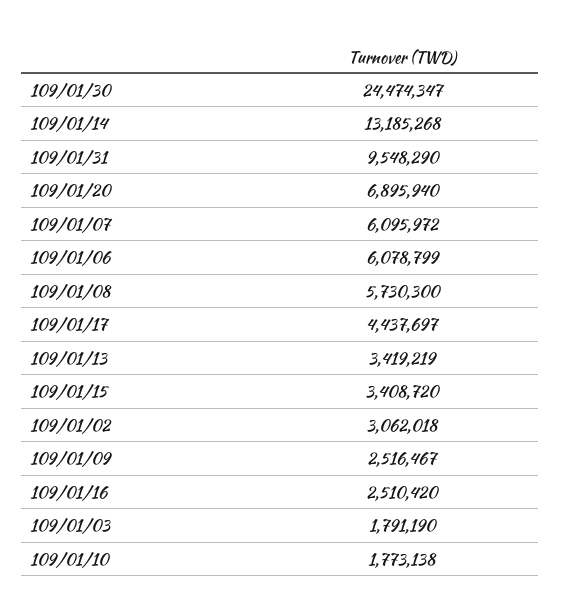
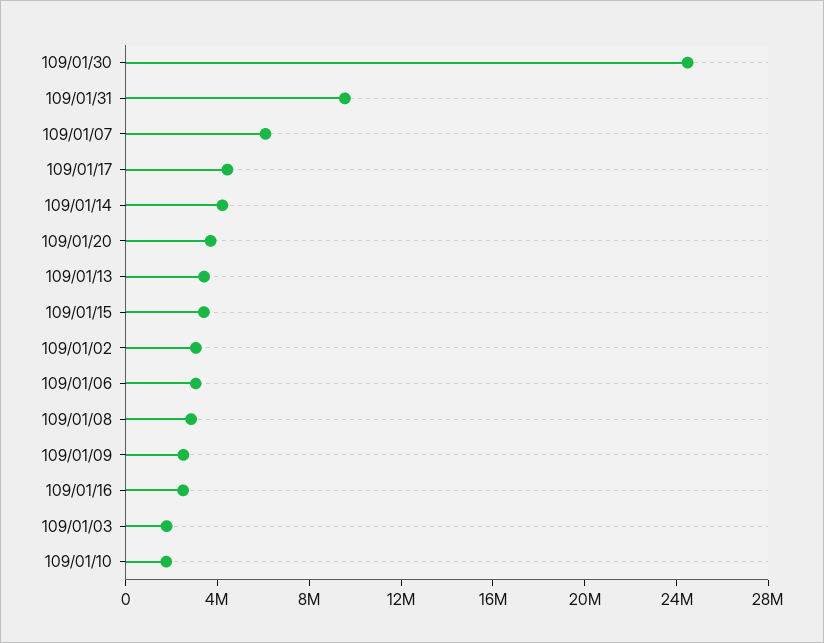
  {
    "109/01/30": 24474347,
-   "109/01/14": 13185268,
+   "109/01/14": 4000000,
    "109/01/31": 9548290,
-   "109/01/20": 6895940,
+   "109/01/20": 4000000,
    "109/01/07": 6095972,
-   "109/01/06": 6078799,
+   "109/01/06": 3000000,
-   "109/01/08": 5730300,
+   "109/01/08": 3000000,
    "109/01/17": 4437697,
    "109/01/13": 3419219,
    "109/01/15": 3408720,
    "109/01/02": 3062018,
    "109/01/09": 2516467,
    "109/01/16": 2510420,
    "109/01/03": 1791190,
    "109/01/10": 1773138
  }

